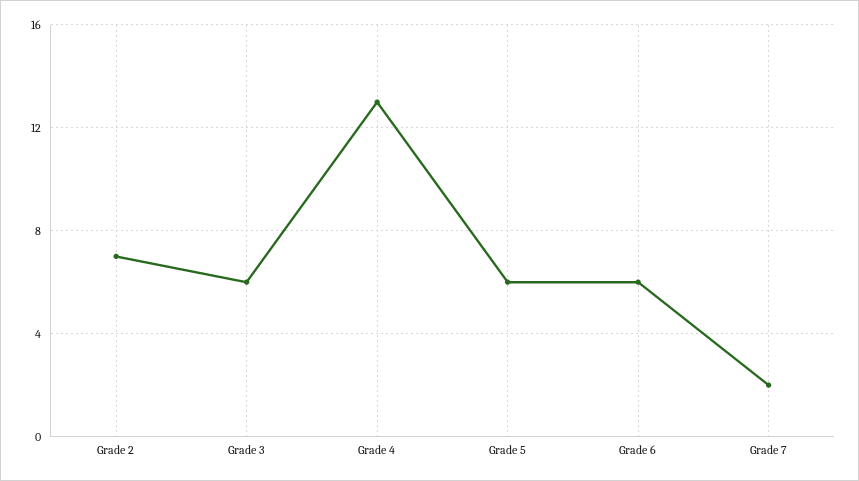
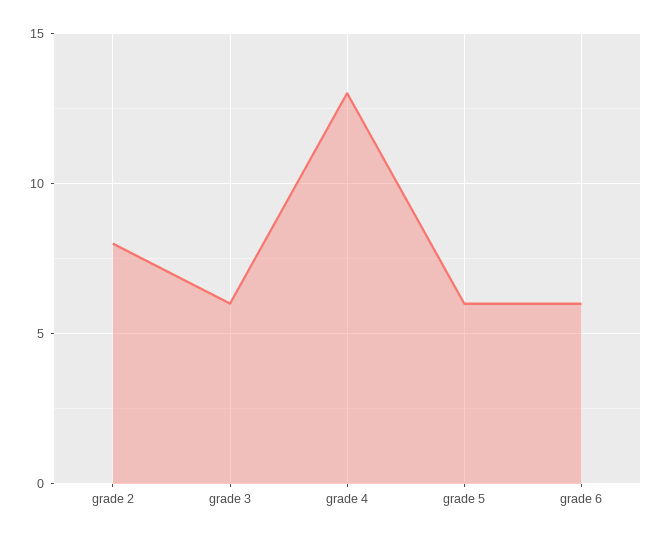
  {
-   "Grade 2": 7,
+   "Grade 2": 8,
    "Grade 3": 6,
    "Grade 4": 13,
    "Grade 5": 6,
-   "Grade 6": 6,
+   "Grade 6": 6
-   "Grade 7": 2
  }

